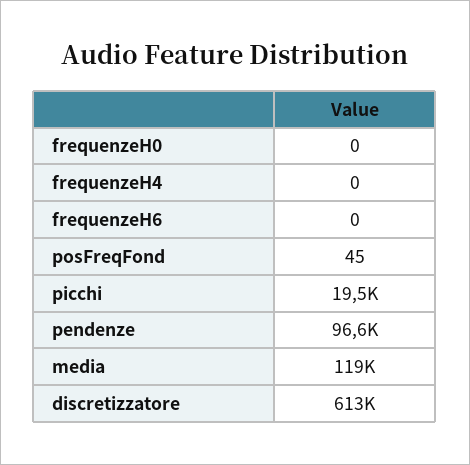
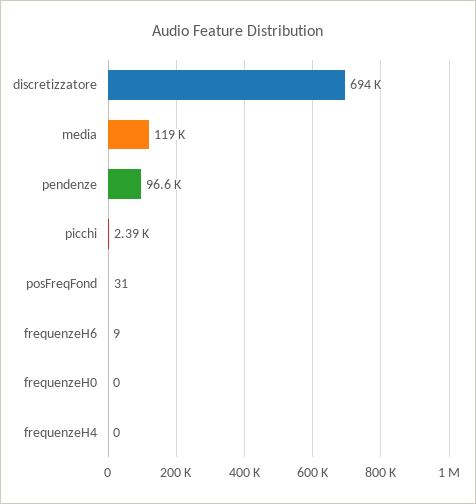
  {
    "frequenzeH0": 0,
    "frequenzeH4": 0,
-   "frequenzeH6": 0,
+   "frequenzeH6": 9,
-   "posFreqFond": 45,
+   "posFreqFond": 31,
-   "picchi": 19500,
+   "picchi": 2390,
    "pendenze": 96600,
    "media": 119000,
-   "discretizzatore": 613000
+   "discretizzatore": 694000
  }

